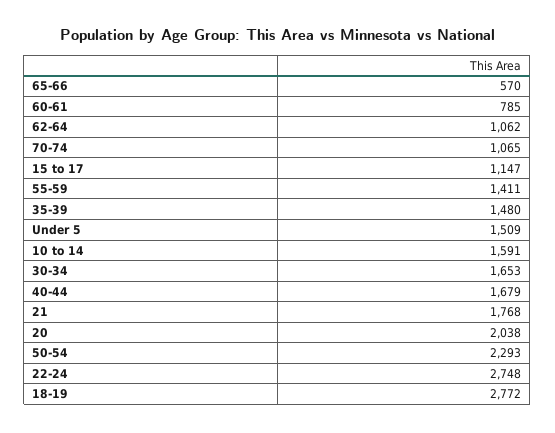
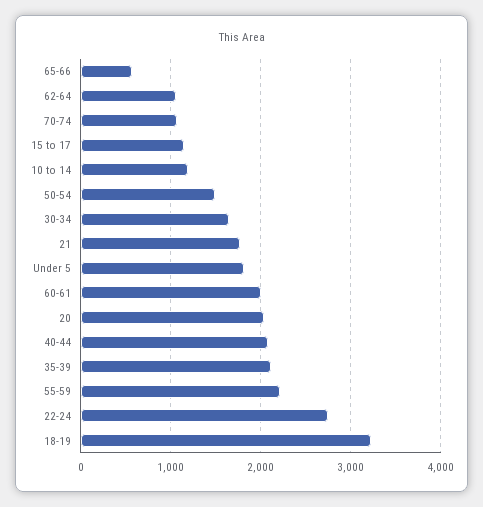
  {
    "65-66": 570,
-   "60-61": 785,
+   "60-61": 2000,
    "62-64": 1062,
    "70-74": 1065,
    "15 to 17": 1147,
-   "55-59": 1411,
+   "55-59": 2200,
-   "35-39": 1480,
+   "35-39": 2100,
-   "Under 5": 1509,
+   "Under 5": 1800,
-   "10 to 14": 1591,
+   "10 to 14": 1200,
    "30-34": 1653,
-   "40-44": 1679,
+   "40-44": 2100,
    "21": 1768,
    "20": 2038,
-   "50-54": 2293,
+   "50-54": 1500,
    "22-24": 2748,
-   "18-19": 2772
+   "18-19": 3200
  }

